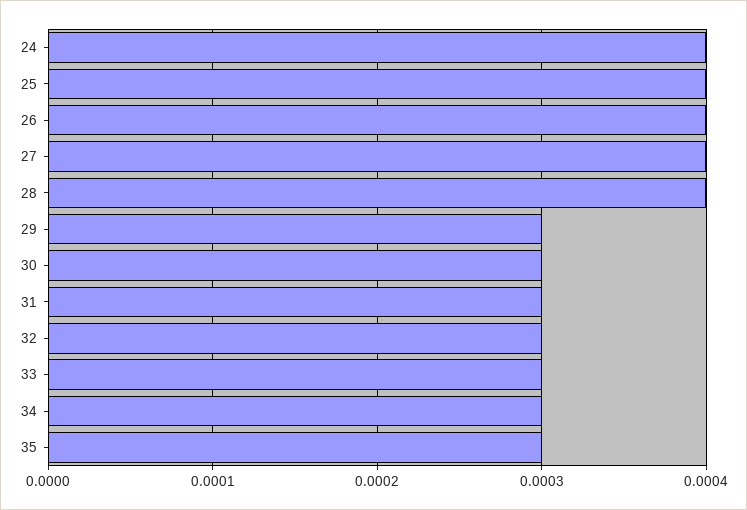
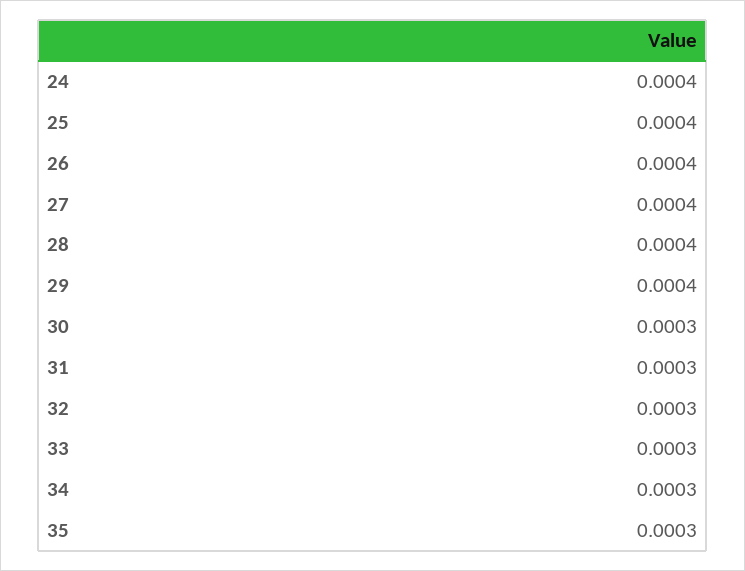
  {
    "24": 0.0004,
    "25": 0.0004,
    "26": 0.0004,
    "27": 0.0004,
    "28": 0.0004,
-   "29": 0.0003,
+   "29": 0.0004,
    "30": 0.0003,
    "31": 0.0003,
    "32": 0.0003,
    "33": 0.0003,
    "34": 0.0003,
    "35": 0.0003
  }

